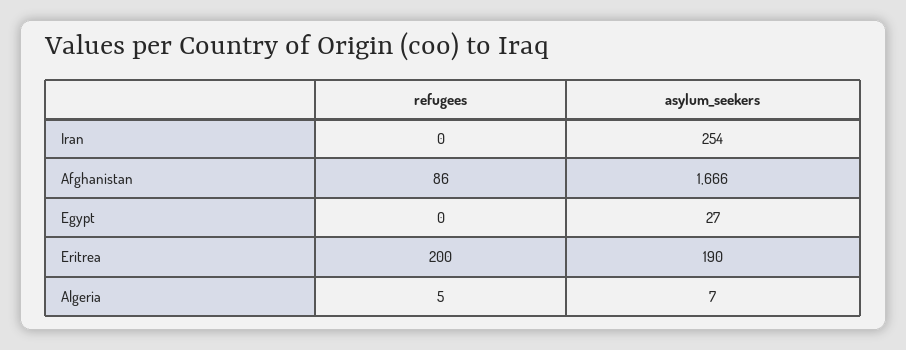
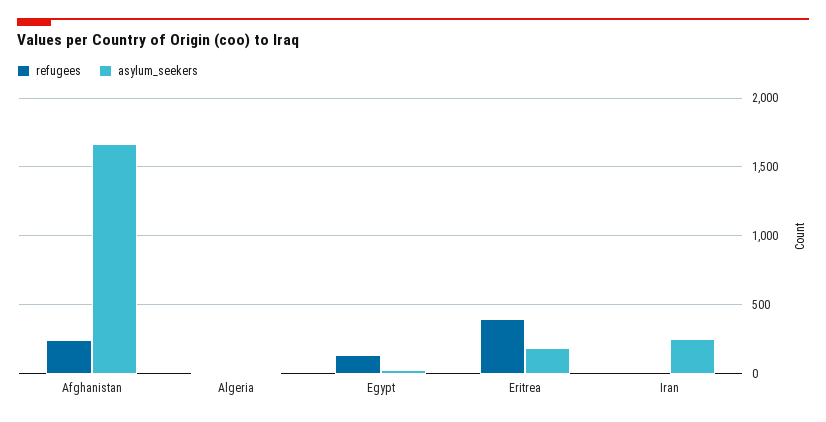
  {
    "refugees": {
      "Iran": 0,
-     "Afghanistan": 86,
+     "Afghanistan": 250,
-     "Egypt": 0,
+     "Egypt": 150,
-     "Eritrea": 200,
+     "Eritrea": 400,
      "Algeria": 5
    },
    "asylum_seekers": {
      "Iran": 254,
      "Afghanistan": 1666,
      "Egypt": 27,
      "Eritrea": 190,
      "Algeria": 7
    }
  }

